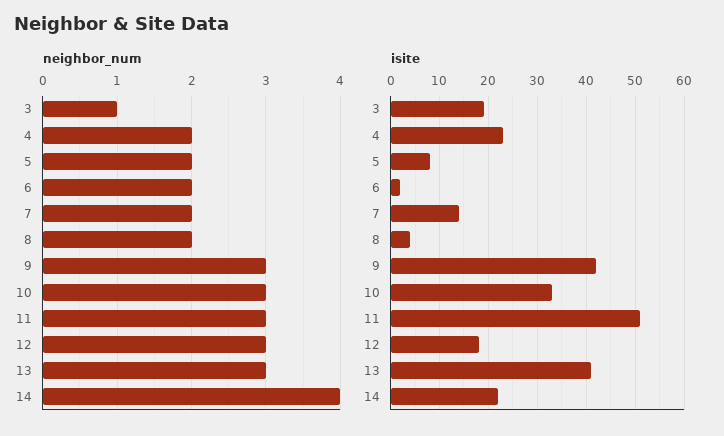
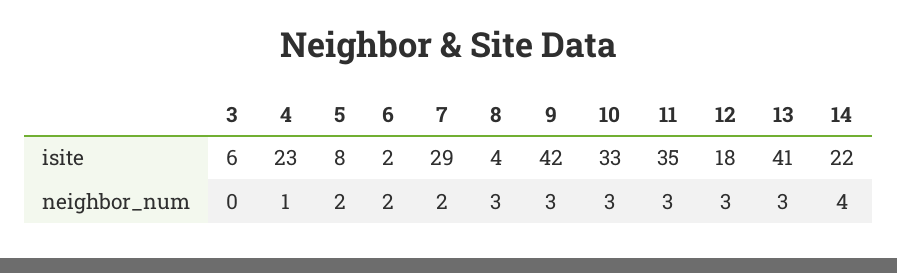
  {
    "neighbor_num": {
-     "3": 1,
+     "3": 0,
-     "4": 2,
+     "4": 1,
      "5": 2,
      "6": 2,
      "7": 2,
-     "8": 2,
+     "8": 3,
      "9": 3,
      "10": 3,
      "11": 3,
      "12": 3,
      "13": 3,
      "14": 4
    },
    "isite": {
-     "3": 20,
+     "3": 6,
      "4": 23,
      "5": 8,
      "6": 2,
-     "7": 15,
+     "7": 29,
      "8": 4,
      "9": 42,
      "10": 33,
-     "11": 50,
+     "11": 35,
      "12": 18,
      "13": 41,
      "14": 22
    }
  }

